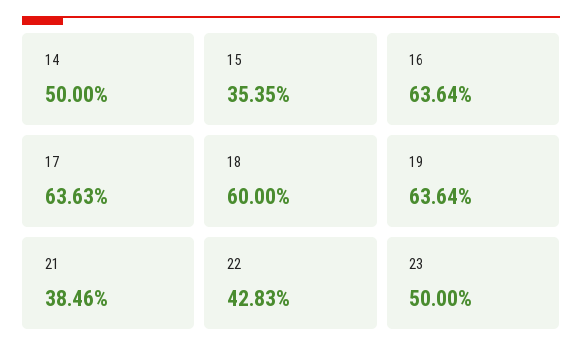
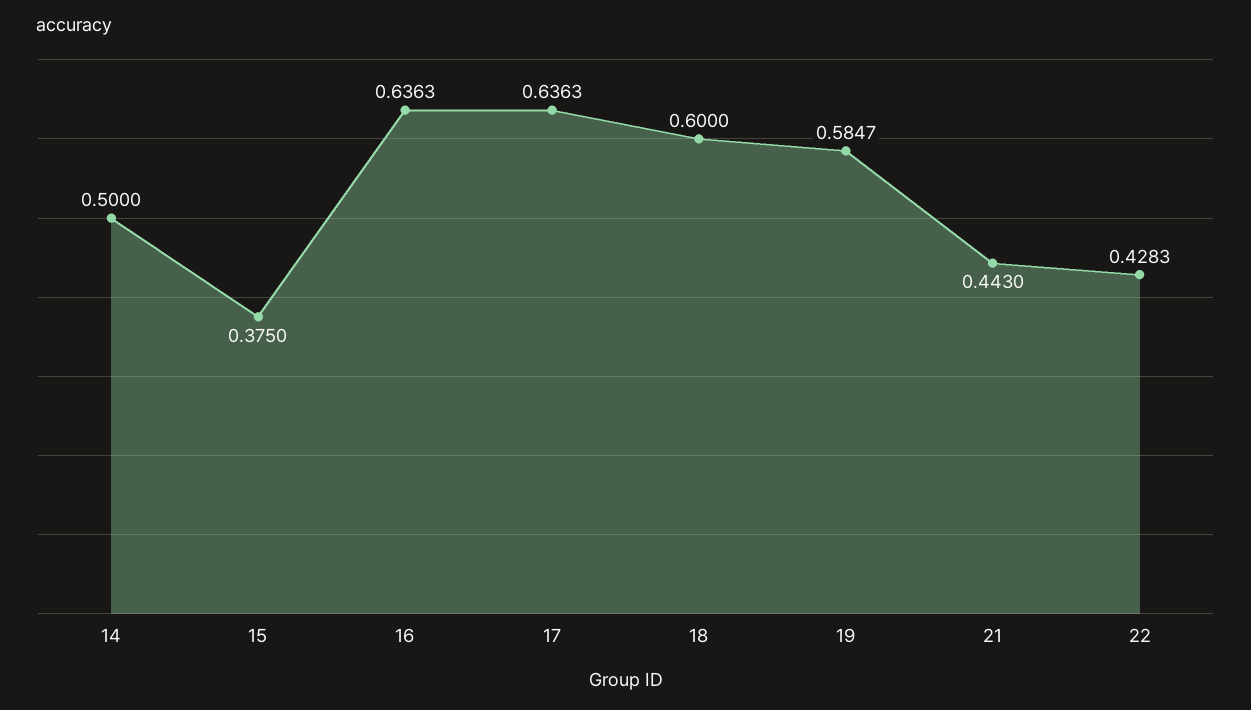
  {
    "14": 0.5,
-   "15": 0.3535,
+   "15": 0.375,
-   "16": 0.6364,
+   "16": 0.6363,
    "17": 0.6363,
    "18": 0.6,
-   "19": 0.6364,
+   "19": 0.5847,
-   "21": 0.3846,
+   "21": 0.443,
-   "22": 0.4283,
+   "22": 0.4283
-   "23": 0.5
  }

